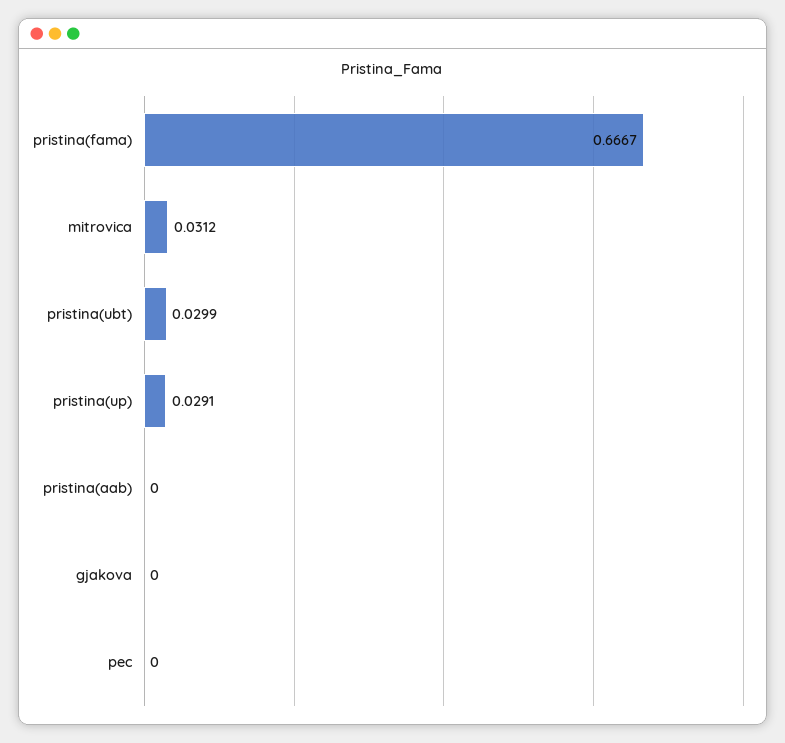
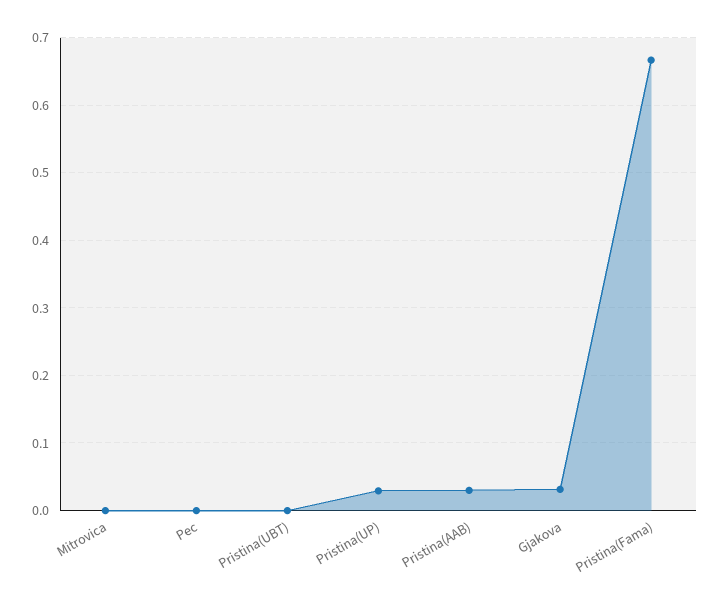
  {
    "pristina(fama)": 0.6667,
-   "mitrovica": 0.0312,
+   "mitrovica": 0,
-   "pristina(ubt)": 0.0299,
+   "pristina(ubt)": 0,
    "pristina(up)": 0.0291,
-   "pristina(aab)": 0,
+   "pristina(aab)": 0.03,
-   "gjakova": 0,
+   "gjakova": 0.03,
    "pec": 0
  }

